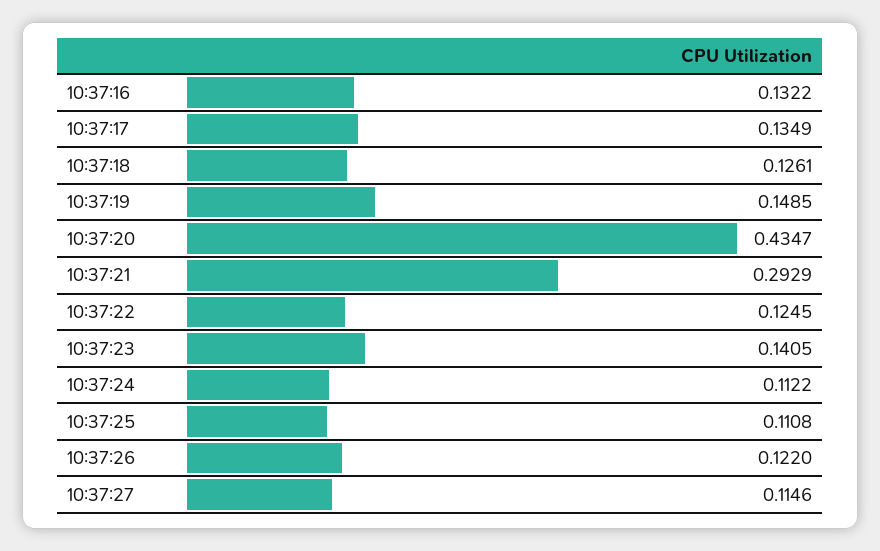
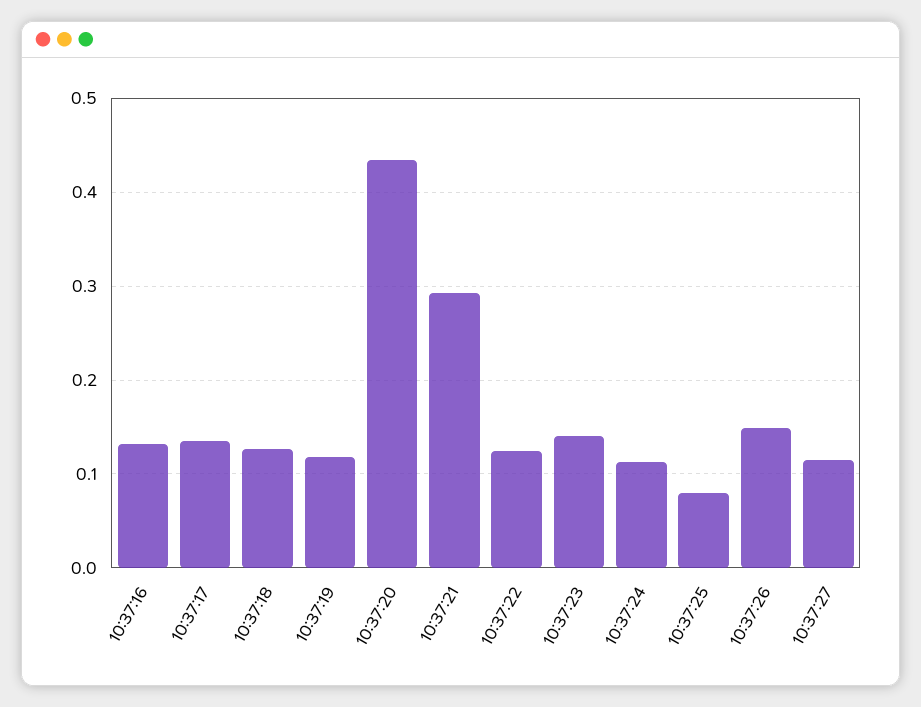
  {
    "10:37:16": 0.1322,
    "10:37:17": 0.1349,
    "10:37:18": 0.1261,
-   "10:37:19": 0.1485,
+   "10:37:19": 0.12,
    "10:37:20": 0.4347,
    "10:37:21": 0.2929,
    "10:37:22": 0.1245,
    "10:37:23": 0.1405,
    "10:37:24": 0.1122,
-   "10:37:25": 0.1108,
+   "10:37:25": 0.08,
-   "10:37:26": 0.122,
+   "10:37:26": 0.15,
    "10:37:27": 0.1146
  }

